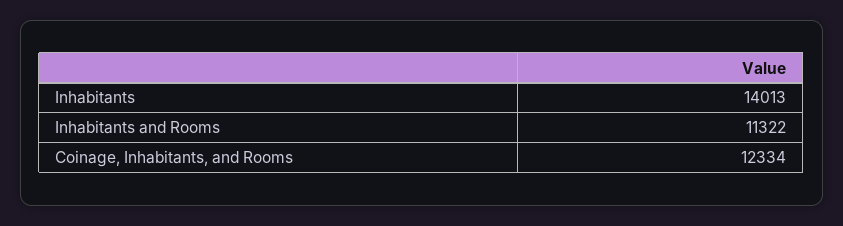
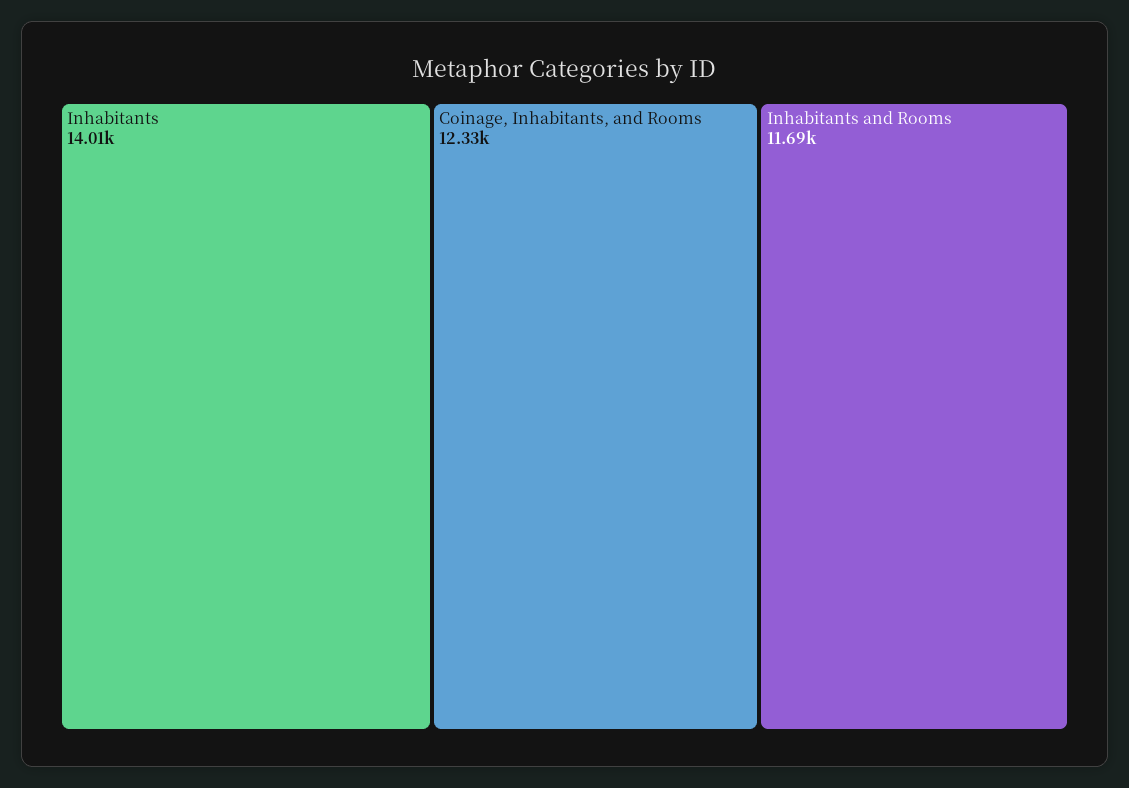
  {
    "Inhabitants": 14013,
-   "Inhabitants and Rooms": 11322,
+   "Inhabitants and Rooms": 11690,
    "Coinage, Inhabitants, and Rooms": 12334
  }

